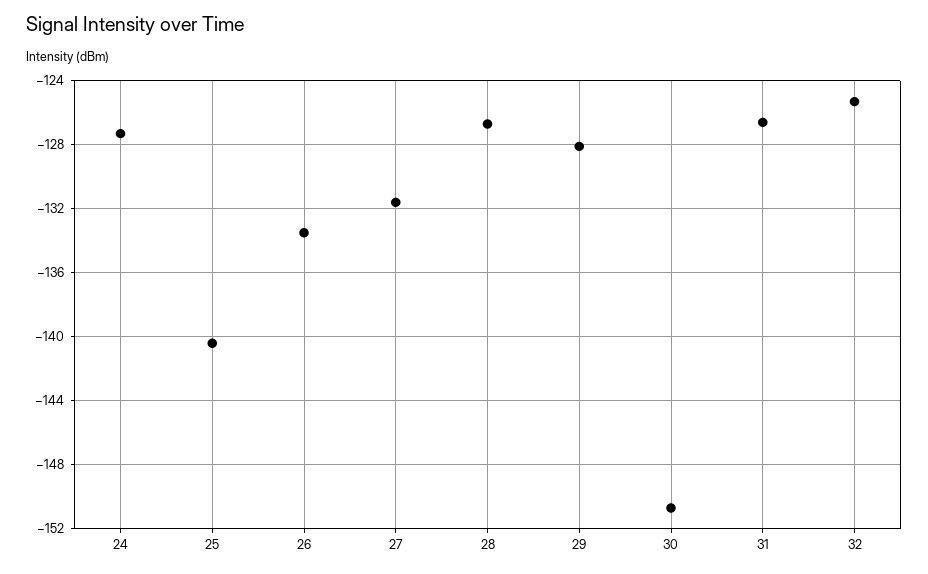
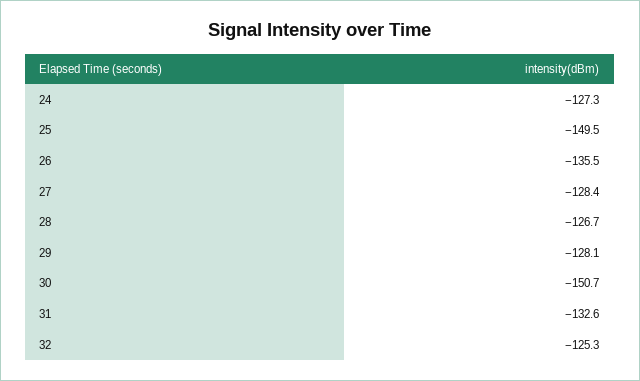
  {
    "24": -127.3,
-   "25": -140.5,
+   "25": -149.5,
-   "26": -133.5,
+   "26": -135.5,
-   "27": -131.5,
+   "27": -128.4,
    "28": -126.7,
    "29": -128.1,
    "30": -150.7,
-   "31": -126.5,
+   "31": -132.6,
    "32": -125.3
  }

